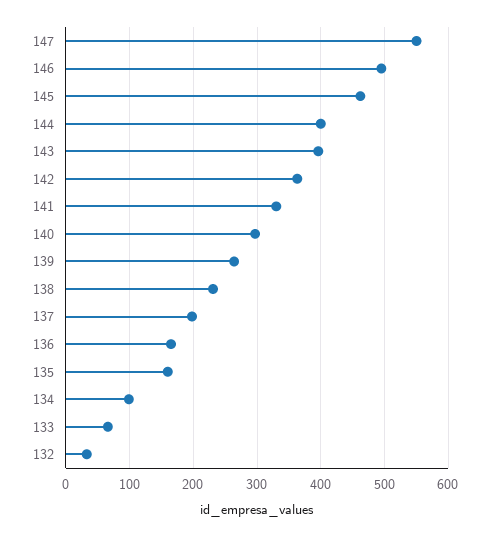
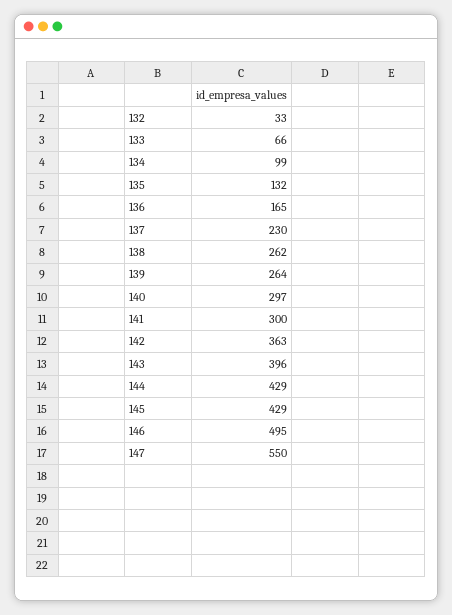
  {
    "147": 550,
    "146": 495,
-   "145": 460,
+   "145": 429,
-   "144": 400,
+   "144": 429,
    "143": 396,
    "142": 363,
-   "141": 330,
+   "141": 300,
    "140": 297,
    "139": 264,
-   "138": 230,
+   "138": 262,
-   "137": 200,
+   "137": 230,
    "136": 165,
-   "135": 160,
+   "135": 132,
    "134": 99,
    "133": 66,
    "132": 33
  }

